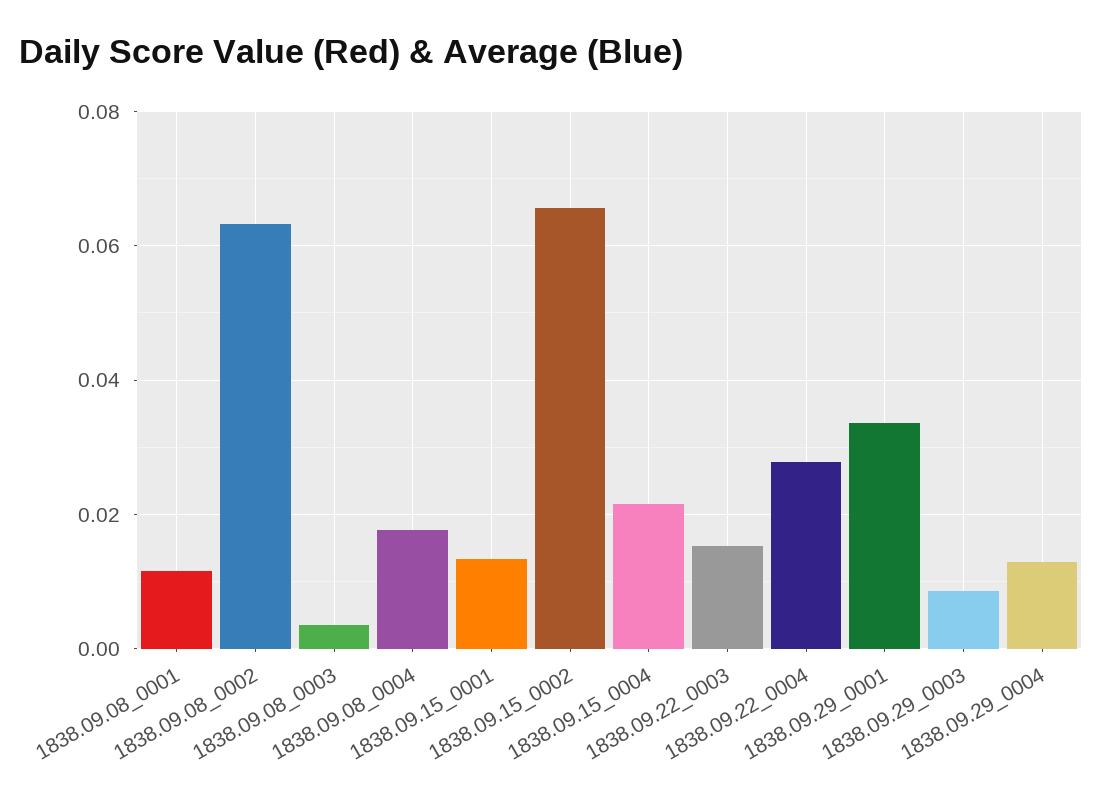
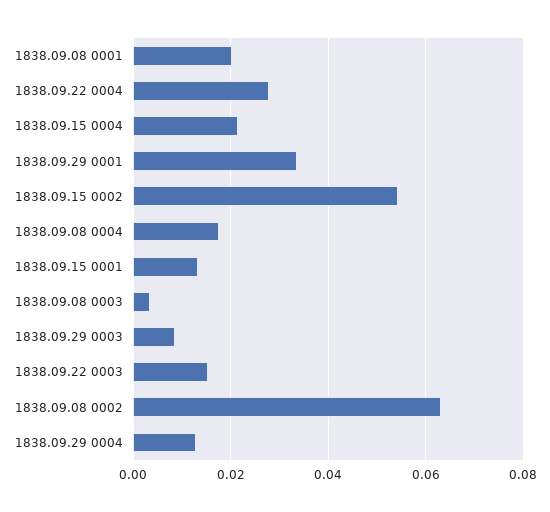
  {
-   "1838.09.08_0001": 0.012,
+   "1838.09.08_0001": 0.02,
    "1838.09.08_0002": 0.064,
    "1838.09.08_0003": 0.004,
    "1838.09.08_0004": 0.018,
    "1838.09.15_0001": 0.014,
-   "1838.09.15_0002": 0.066,
+   "1838.09.15_0002": 0.054,
    "1838.09.15_0004": 0.022,
    "1838.09.22_0003": 0.016,
    "1838.09.22_0004": 0.028,
    "1838.09.29_0001": 0.034,
    "1838.09.29_0003": 0.008,
    "1838.09.29_0004": 0.012
  }

